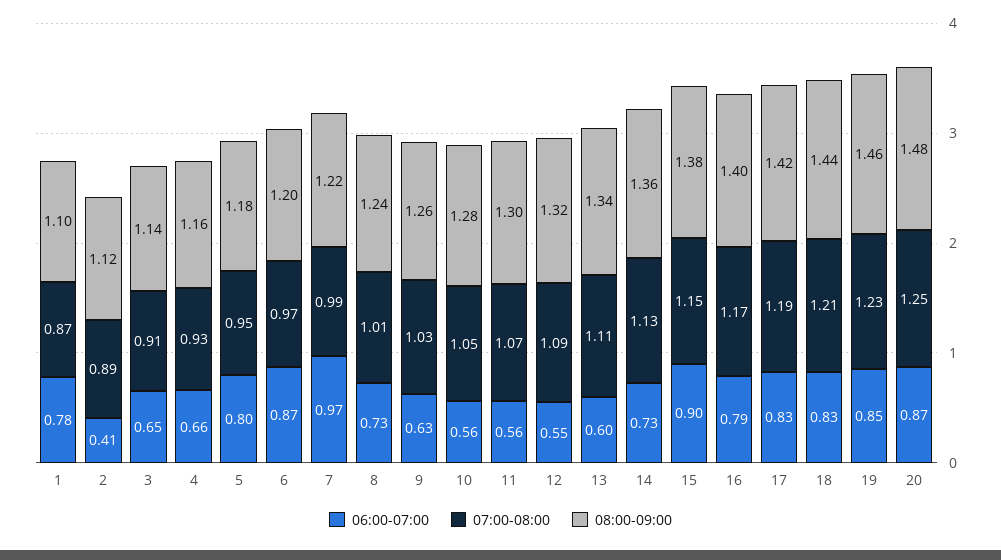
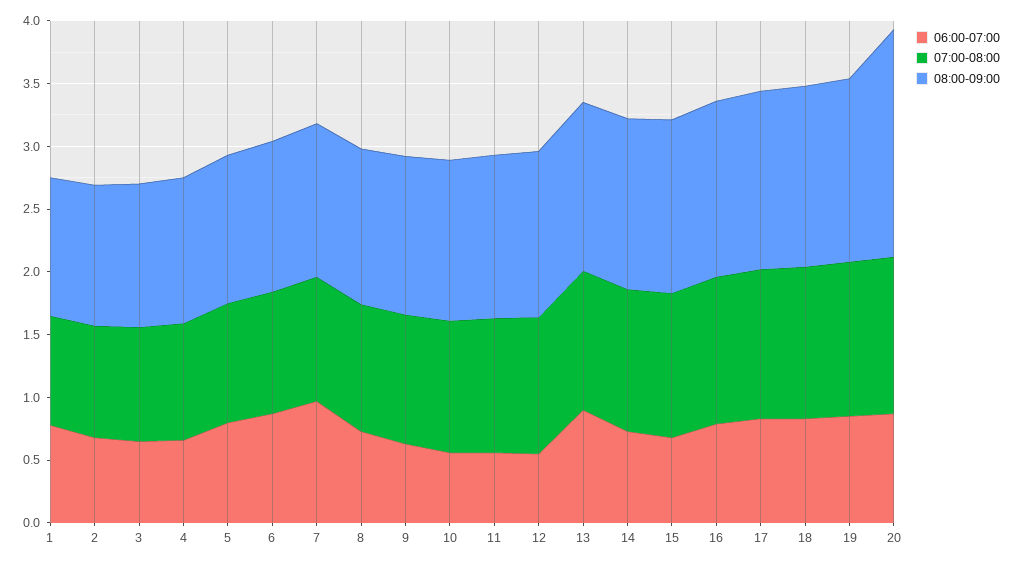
  {
    "06:00-07:00": {
      "1": 0.78,
-     "2": 0.41,
+     "2": 0.7,
      "3": 0.65,
      "4": 0.66,
      "5": 0.8,
      "6": 0.87,
      "7": 0.97,
      "8": 0.73,
      "9": 0.63,
      "10": 0.56,
      "11": 0.56,
      "12": 0.55,
-     "13": 0.6,
+     "13": 0.9,
      "14": 0.73,
-     "15": 0.9,
+     "15": 0.7,
      "16": 0.79,
      "17": 0.83,
      "18": 0.83,
      "19": 0.85,
      "20": 0.87
    },
    "07:00-08:00": {
      "1": 0.87,
      "2": 0.89,
      "3": 0.91,
      "4": 0.93,
      "5": 0.95,
      "6": 0.97,
      "7": 0.99,
      "8": 1.01,
      "9": 1.03,
      "10": 1.05,
      "11": 1.07,
      "12": 1.09,
      "13": 1.11,
      "14": 1.13,
      "15": 1.15,
      "16": 1.17,
      "17": 1.19,
      "18": 1.21,
      "19": 1.23,
      "20": 1.25
    },
    "08:00-09:00": {
      "1": 1.1,
      "2": 1.12,
      "3": 1.14,
      "4": 1.16,
      "5": 1.18,
      "6": 1.2,
      "7": 1.22,
      "8": 1.24,
      "9": 1.26,
      "10": 1.28,
      "11": 1.3,
      "12": 1.32,
      "13": 1.34,
      "14": 1.36,
      "15": 1.38,
      "16": 1.4,
      "17": 1.42,
      "18": 1.44,
      "19": 1.46,
-     "20": 1.48
+     "20": 1.8
    }
  }

